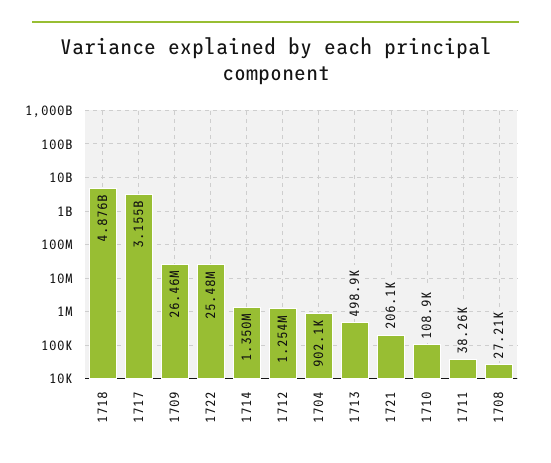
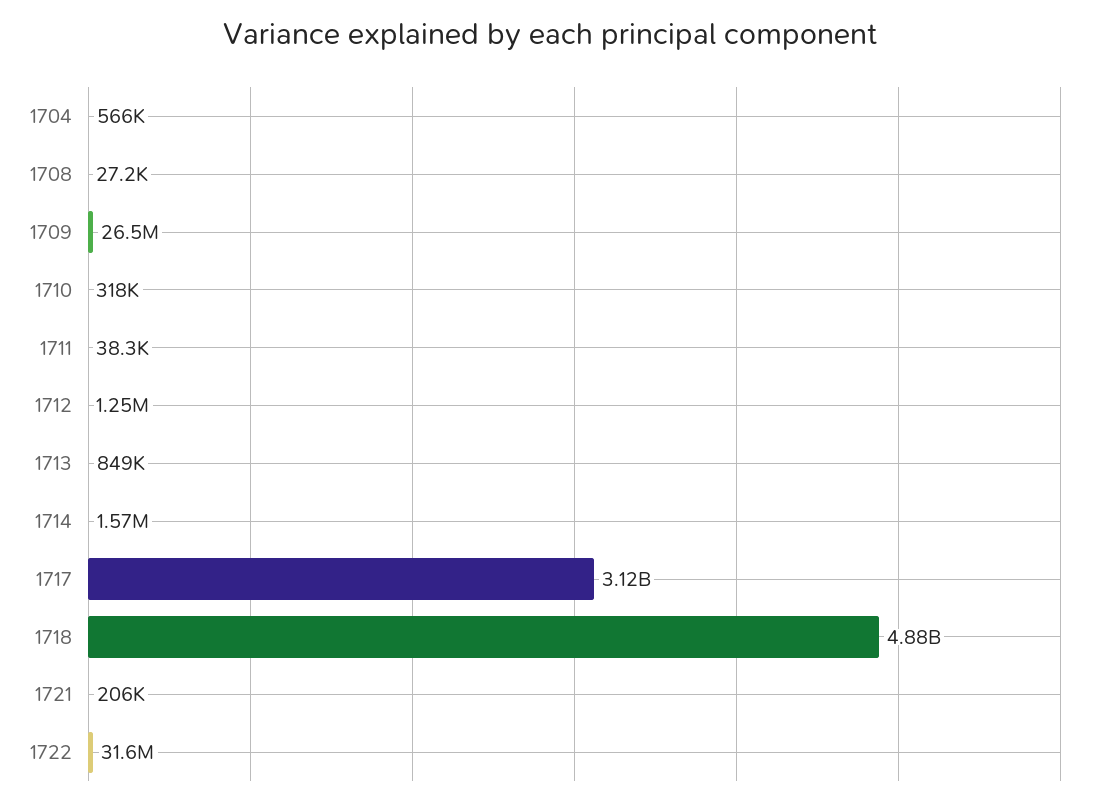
  {
    "1718": 4876000000,
-   "1717": 3155000000,
+   "1717": 3120000000,
    "1709": 26460000,
-   "1722": 25480000,
+   "1722": 31600000,
-   "1714": 1350000,
+   "1714": 1570000,
    "1712": 1254000,
-   "1704": 902100,
+   "1704": 566000,
-   "1713": 498900,
+   "1713": 849000,
    "1721": 206100,
-   "1710": 108900,
+   "1710": 318000,
    "1711": 38260,
    "1708": 27210
  }

